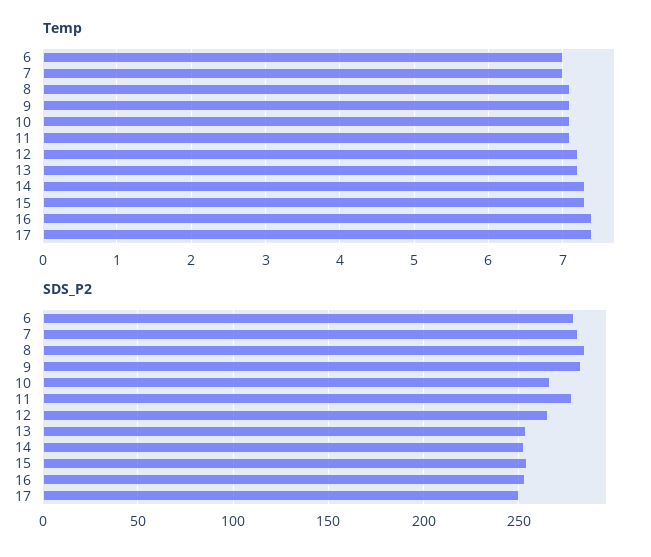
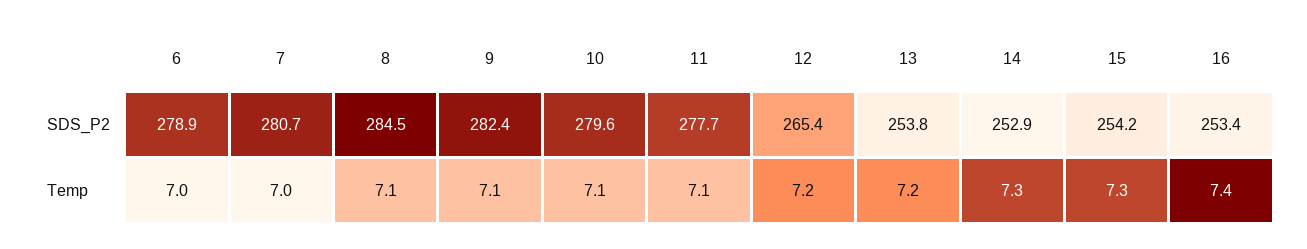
  {
    "Temp": {
      "6": 7,
      "7": 7,
      "8": 7.1,
      "9": 7.1,
      "10": 7.1,
      "11": 7.1,
      "12": 7.2,
      "13": 7.2,
      "14": 7.3,
      "15": 7.3,
-     "16": 7.4,
+     "16": 7.4
-     "17": 7.4
    },
    "SDS_P2": {
      "6": 278.9,
      "7": 280.7,
      "8": 284.5,
      "9": 282.4,
-     "10": 265,
+     "10": 279.6,
      "11": 277.7,
      "12": 265.4,
      "13": 253.8,
      "14": 252.9,
      "15": 254.2,
-     "16": 253.4,
+     "16": 253.4
-     "17": 250
    }
  }

